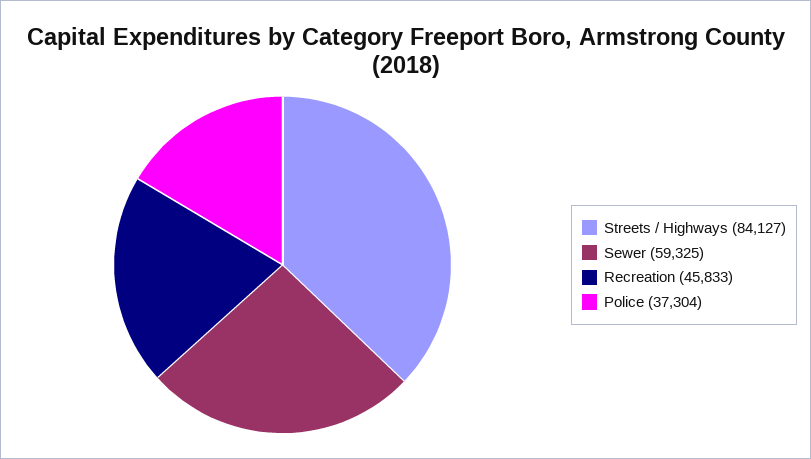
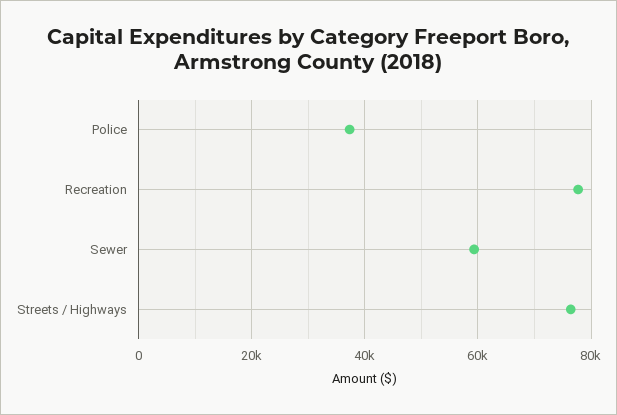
  {
-   "Streets / Highways": 84127,
+   "Streets / Highways": 76000,
    "Sewer": 59325,
-   "Recreation": 45833,
+   "Recreation": 78000,
    "Police": 37304
  }

